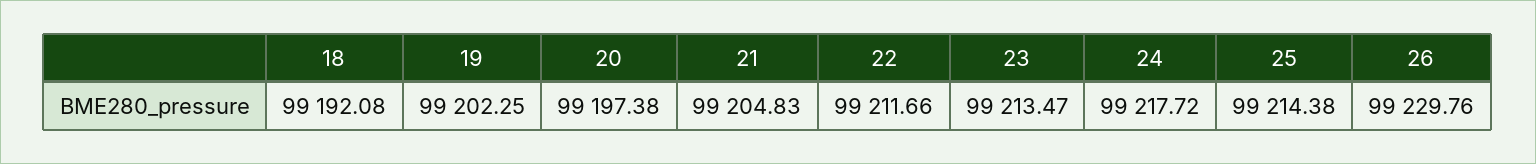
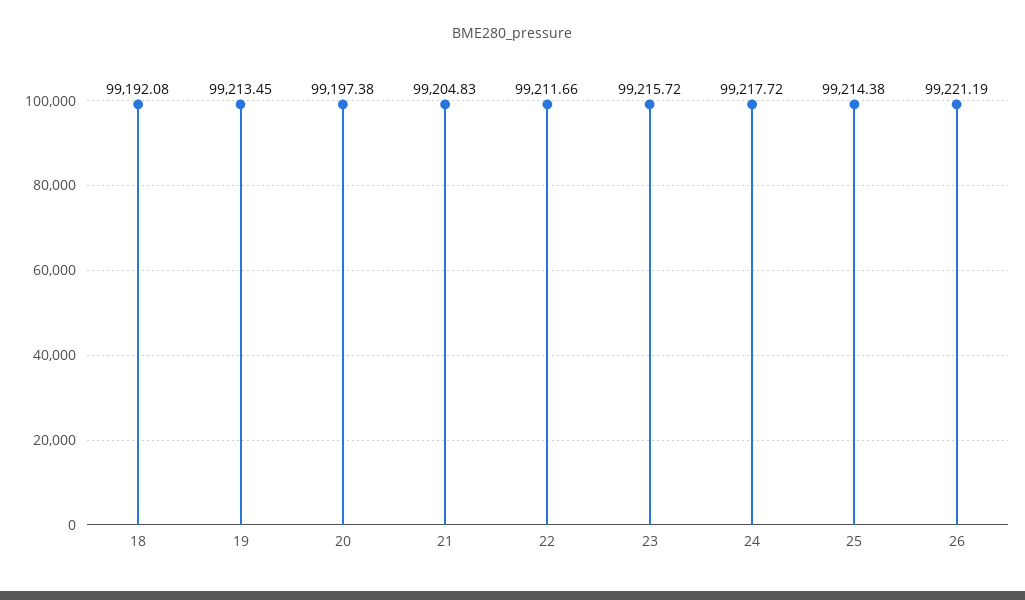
  {
    "18": 99192.08,
-   "19": 99202.25,
+   "19": 99213.45,
    "20": 99197.38,
    "21": 99204.83,
    "22": 99211.66,
-   "23": 99213.47,
+   "23": 99215.72,
    "24": 99217.72,
    "25": 99214.38,
-   "26": 99229.76
+   "26": 99221.19
  }

